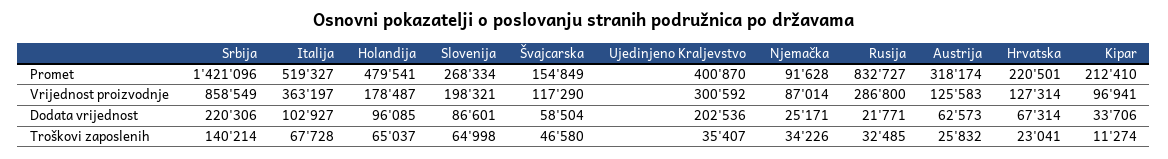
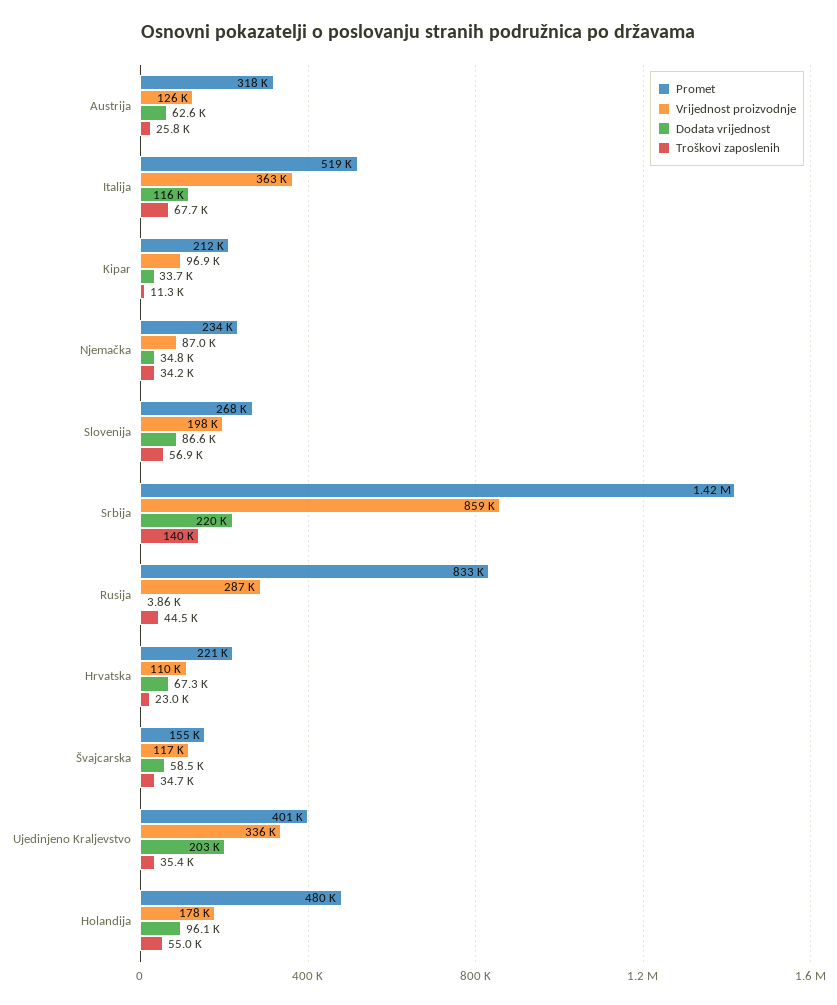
  {
    "Promet": {
      "Srbija": 1421096,
      "Italija": 519327,
      "Holandija": 479541,
      "Slovenija": 268334,
      "Švajcarska": 154849,
      "Ujedinjeno Kraljevstvo": 400870,
-     "Njemačka": 91628,
+     "Njemačka": 234000,
      "Rusija": 832727,
      "Austrija": 318174,
      "Hrvatska": 220501,
      "Kipar": 212410
    },
    "Vrijednost proizvodnje": {
      "Srbija": 858549,
      "Italija": 363197,
      "Holandija": 178487,
      "Slovenija": 198321,
      "Švajcarska": 117290,
-     "Ujedinjeno Kraljevstvo": 300592,
+     "Ujedinjeno Kraljevstvo": 336000,
      "Njemačka": 87014,
      "Rusija": 286800,
      "Austrija": 125583,
-     "Hrvatska": 127314,
+     "Hrvatska": 110000,
      "Kipar": 96941
    },
    "Dodata vrijednost": {
      "Srbija": 220306,
-     "Italija": 102927,
+     "Italija": 116000,
      "Holandija": 96085,
      "Slovenija": 86601,
      "Švajcarska": 58504,
      "Ujedinjeno Kraljevstvo": 202536,
-     "Njemačka": 25171,
+     "Njemačka": 34800,
-     "Rusija": 21771,
+     "Rusija": 3860,
      "Austrija": 62573,
      "Hrvatska": 67314,
      "Kipar": 33706
    },
    "Troškovi zaposlenih": {
      "Srbija": 140214,
      "Italija": 67728,
-     "Holandija": 65037,
+     "Holandija": 55000,
-     "Slovenija": 64998,
+     "Slovenija": 56900,
-     "Švajcarska": 46580,
+     "Švajcarska": 34700,
      "Ujedinjeno Kraljevstvo": 35407,
      "Njemačka": 34226,
-     "Rusija": 32485,
+     "Rusija": 44500,
      "Austrija": 25832,
      "Hrvatska": 23041,
      "Kipar": 11274
    }
  }

